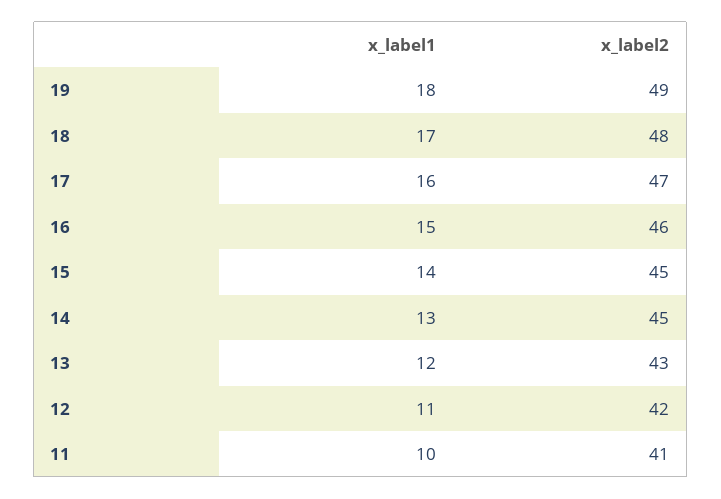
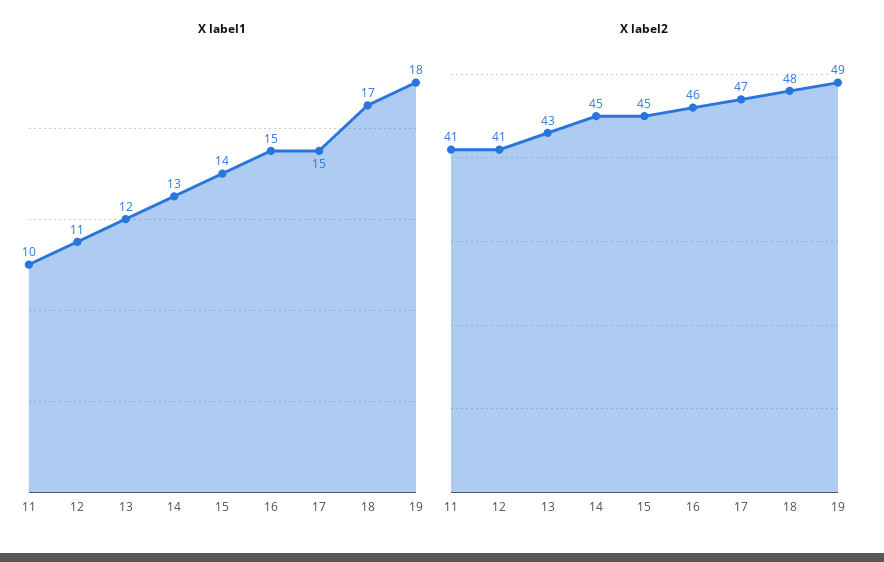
  {
    "x_label1": {
      "19": 18,
      "18": 17,
-     "17": 16,
+     "17": 15,
      "16": 15,
      "15": 14,
      "14": 13,
      "13": 12,
      "12": 11,
      "11": 10
    },
    "x_label2": {
      "19": 49,
      "18": 48,
      "17": 47,
      "16": 46,
      "15": 45,
      "14": 45,
      "13": 43,
-     "12": 42,
+     "12": 41,
      "11": 41
    }
  }

